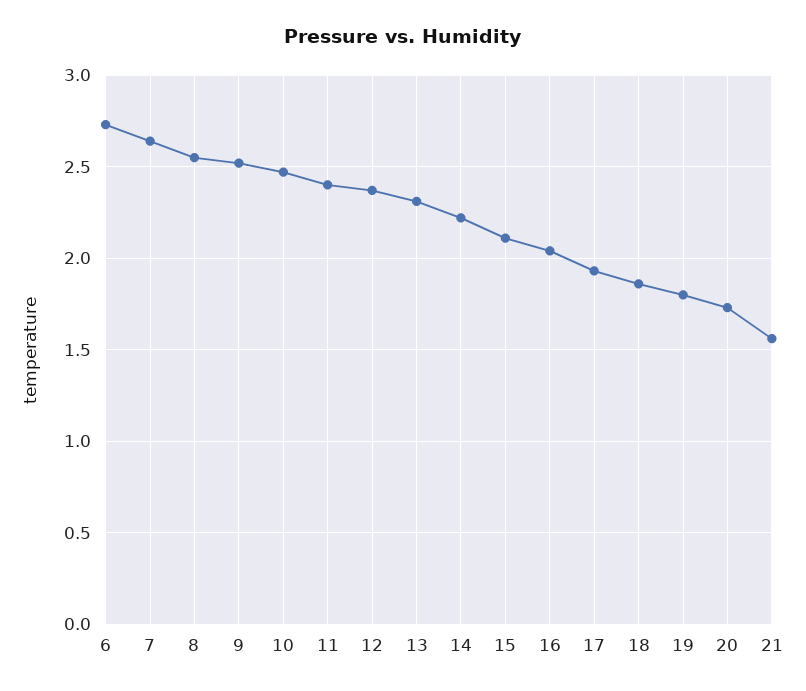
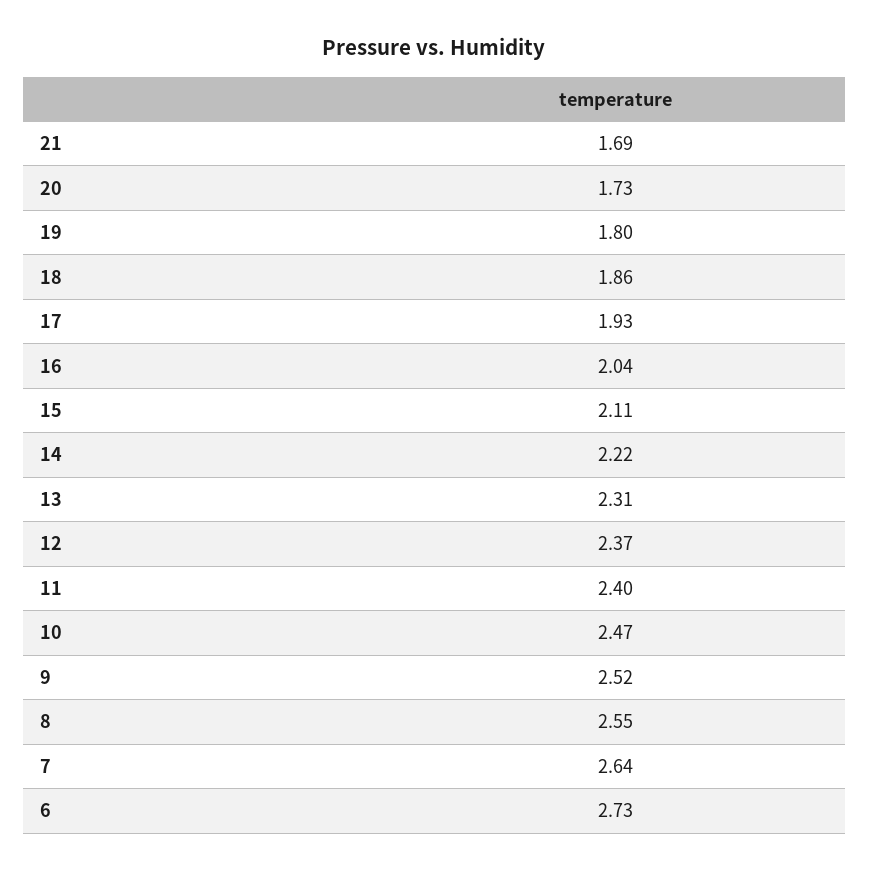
  {
    "6": 2.73,
    "7": 2.64,
    "8": 2.55,
    "9": 2.52,
    "10": 2.47,
    "11": 2.4,
    "12": 2.37,
    "13": 2.31,
    "14": 2.22,
    "15": 2.11,
    "16": 2.04,
    "17": 1.93,
    "18": 1.86,
    "19": 1.8,
    "20": 1.73,
-   "21": 1.55
+   "21": 1.69
  }

